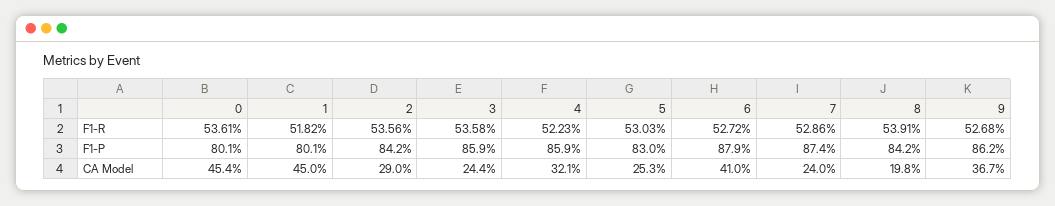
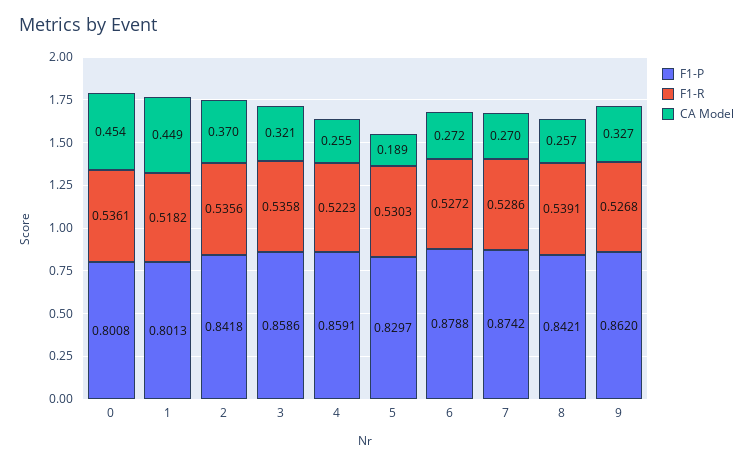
  {
    "F1-R": {
      "0": 0.5361,
      "1": 0.5182,
      "2": 0.5356,
      "3": 0.5358,
      "4": 0.5223,
      "5": 0.5303,
      "6": 0.5272,
      "7": 0.5286,
      "8": 0.5391,
      "9": 0.5268
    },
    "F1-P": {
      "0": 0.8008,
      "1": 0.8013,
      "2": 0.8418,
      "3": 0.8586,
      "4": 0.8591,
      "5": 0.8297,
      "6": 0.8788,
      "7": 0.8742,
      "8": 0.8421,
      "9": 0.862
    },
    "CA Model": {
      "0": 0.454,
-     "1": 0.45,
+     "1": 0.449,
-     "2": 0.29,
+     "2": 0.37,
-     "3": 0.244,
+     "3": 0.321,
-     "4": 0.321,
+     "4": 0.255,
-     "5": 0.253,
+     "5": 0.189,
-     "6": 0.41,
+     "6": 0.272,
-     "7": 0.24,
+     "7": 0.27,
-     "8": 0.198,
+     "8": 0.257,
-     "9": 0.367
+     "9": 0.327
    }
  }

